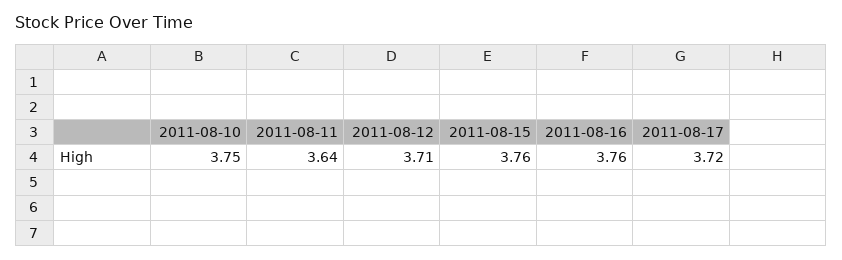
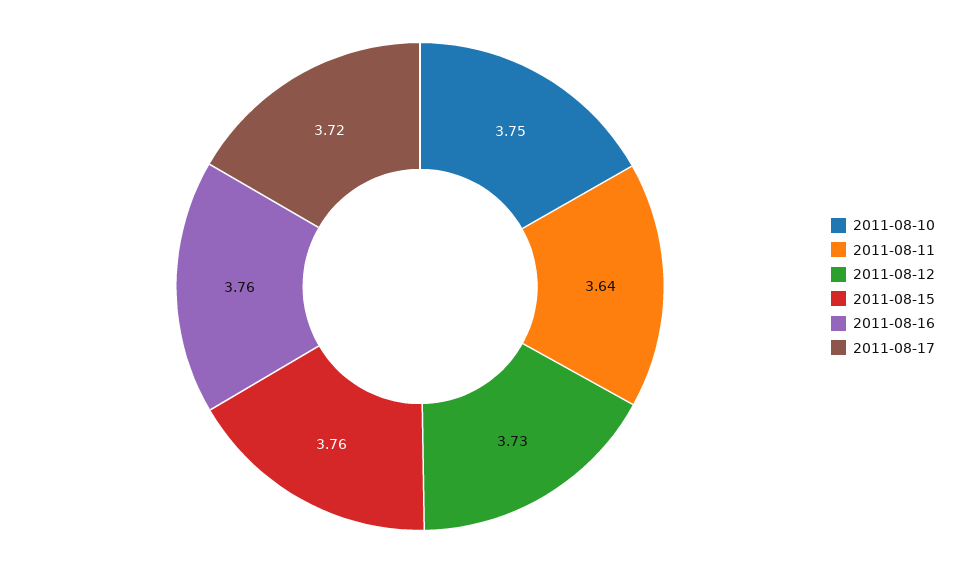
  {
    "2011-08-10": 3.75,
    "2011-08-11": 3.64,
-   "2011-08-12": 3.71,
+   "2011-08-12": 3.73,
    "2011-08-15": 3.76,
    "2011-08-16": 3.76,
    "2011-08-17": 3.72
  }

